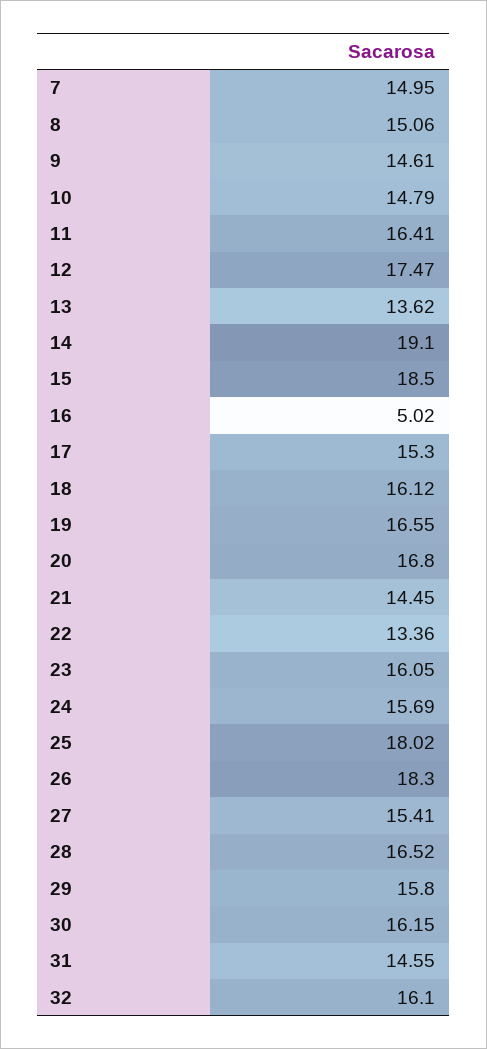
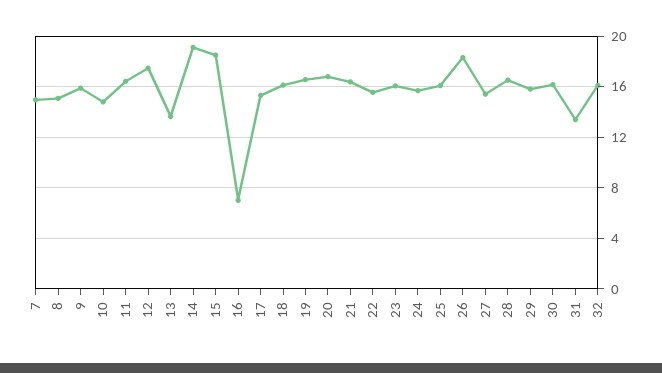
  {
    "7": 14.95,
    "8": 15.06,
-   "9": 14.61,
+   "9": 16,
    "10": 14.79,
    "11": 16.41,
    "12": 17.47,
    "13": 13.62,
    "14": 19.1,
    "15": 18.5,
-   "16": 5.02,
+   "16": 7,
    "17": 15.3,
    "18": 16.12,
    "19": 16.55,
    "20": 16.8,
-   "21": 14.45,
+   "21": 16.5,
-   "22": 13.36,
+   "22": 15.5,
    "23": 16.05,
    "24": 15.69,
-   "25": 18.02,
+   "25": 16,
    "26": 18.3,
    "27": 15.41,
    "28": 16.52,
    "29": 15.8,
    "30": 16.15,
-   "31": 14.55,
+   "31": 13.5,
    "32": 16.1
  }

